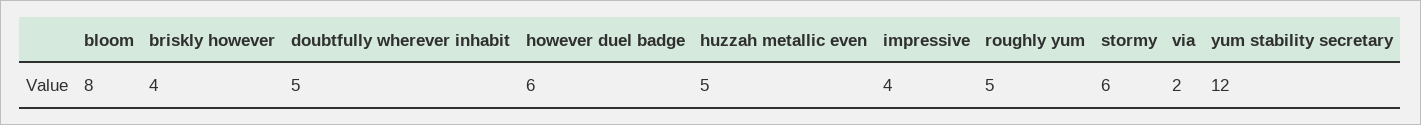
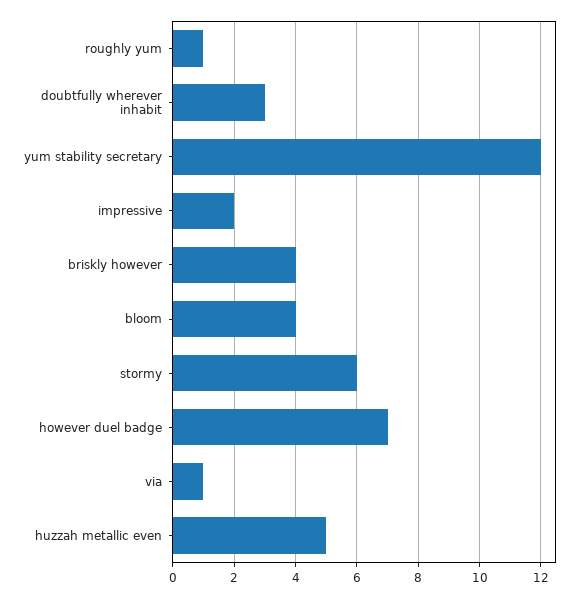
  {
-   "bloom": 8,
+   "bloom": 4,
    "briskly however": 4,
-   "doubtfully wherever inhabit": 5,
+   "doubtfully wherever inhabit": 3,
-   "however duel badge": 6,
+   "however duel badge": 7,
    "huzzah metallic even": 5,
-   "impressive": 4,
+   "impressive": 2,
-   "roughly yum": 5,
+   "roughly yum": 1,
    "stormy": 6,
-   "via": 2,
+   "via": 1,
    "yum stability secretary": 12
  }

